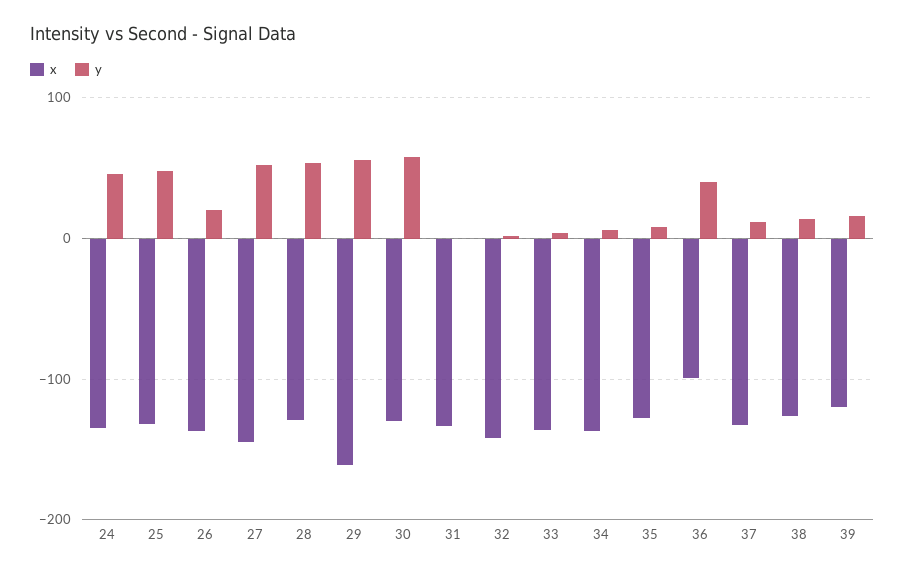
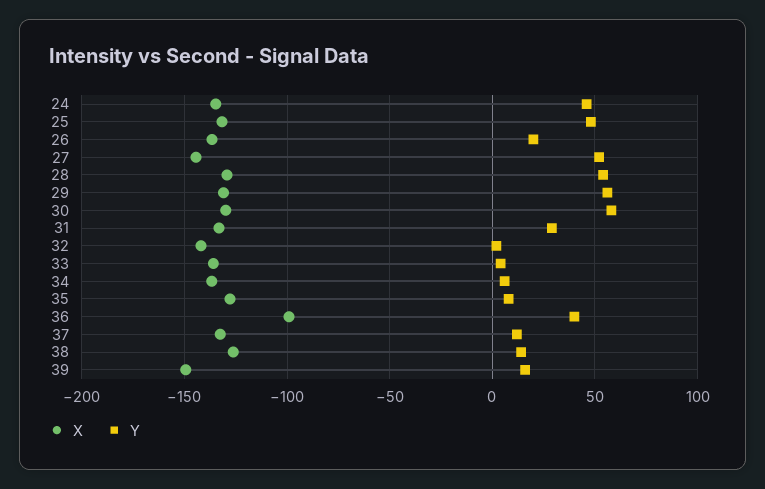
  {
    "x": {
      "24": -135,
      "25": -130,
      "26": -135,
      "27": -145,
      "28": -130,
-     "29": -160,
+     "29": -130,
      "30": -130,
      "31": -135,
      "32": -140,
      "33": -135,
      "34": -135,
      "35": -130,
      "36": -100,
      "37": -135,
      "38": -125,
-     "39": -120
+     "39": -150
    },
    "y": {
      "24": 45,
      "25": 50,
      "26": 20,
      "27": 50,
      "28": 55,
      "29": 55,
      "30": 60,
-     "31": 0,
+     "31": 30,
      "32": 0,
      "33": 5,
      "34": 5,
      "35": 10,
      "36": 40,
      "37": 10,
      "38": 15,
      "39": 15
    }
  }

